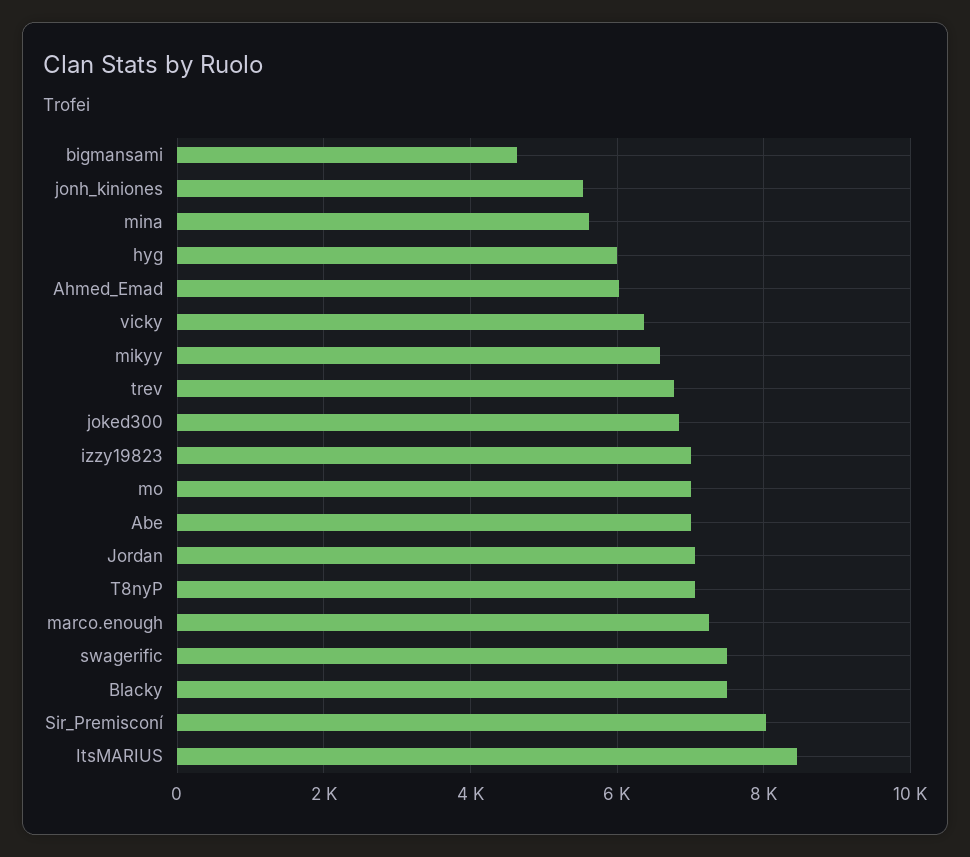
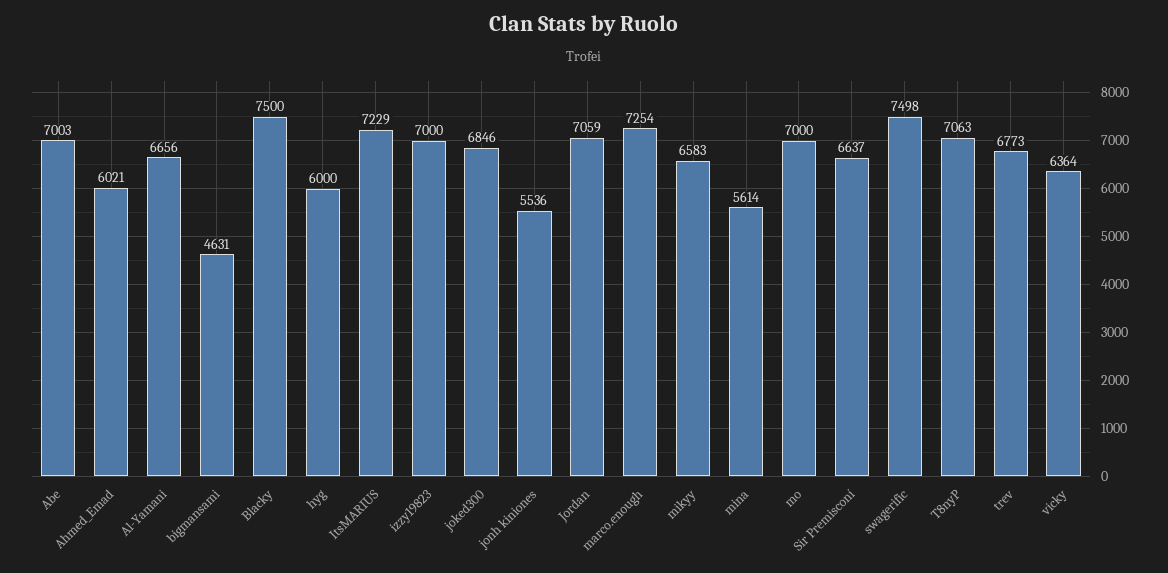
  {
    "bigmansami": 4631,
    "jonh_kiniones": 5536,
    "mina": 5614,
    "hyg": 6000,
    "Ahmed_Emad": 6021,
    "vicky": 6364,
    "mikyy": 6583,
    "trev": 6773,
    "joked300": 6846,
    "izzy19823": 7000,
    "mo": 7000,
    "Abe": 7003,
    "Jordan": 7059,
    "T8nyP": 7063,
    "marco.enough": 7254,
    "swagerific": 7498,
    "Blacky": 7500,
-   "Sir_Premisconí": 8000,
+   "Sir_Premisconí": 6637,
-   "ItsMARIUS": 8400
+   "ItsMARIUS": 7229,
+   "Al-Yamani": 6656
  }

